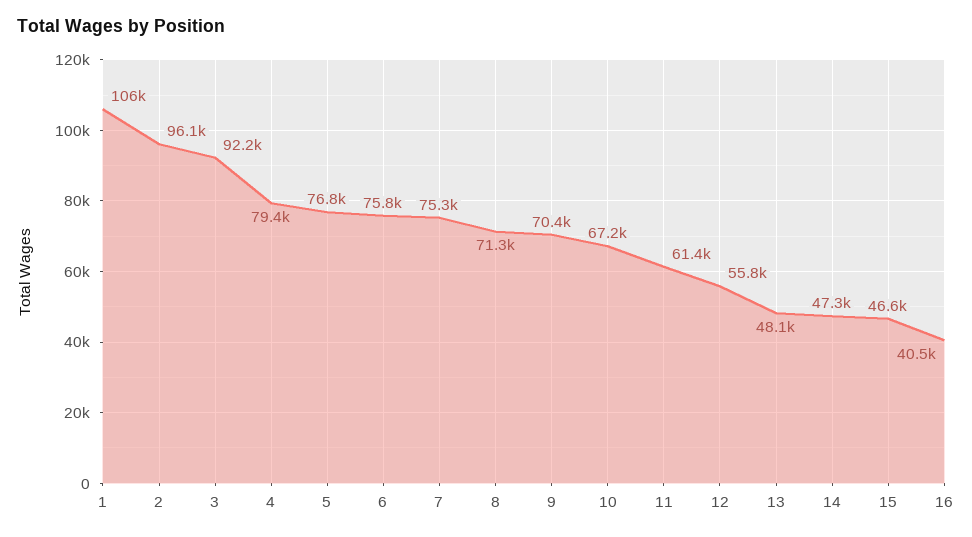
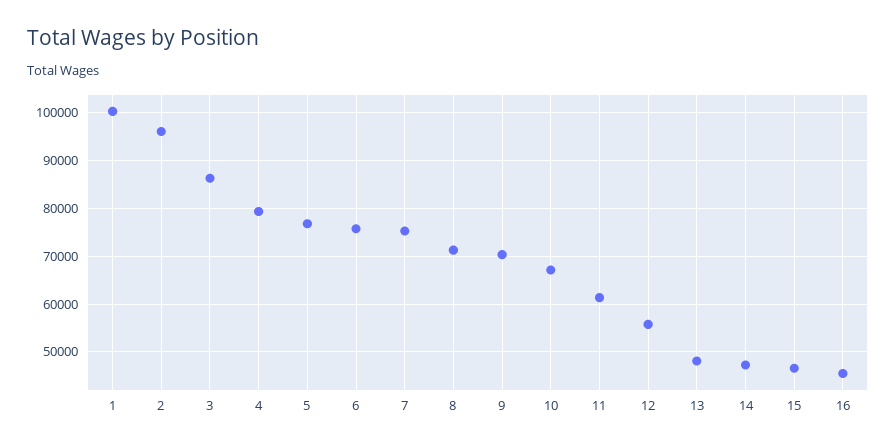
  {
-   "1": 106000,
+   "1": 100000,
    "2": 96100,
-   "3": 92200,
+   "3": 86000,
    "4": 79400,
    "5": 76800,
    "6": 75800,
    "7": 75300,
    "8": 71300,
    "9": 70400,
    "10": 67200,
    "11": 61400,
    "12": 55800,
    "13": 48100,
    "14": 47300,
    "15": 46600,
-   "16": 40500
+   "16": 46000
  }

